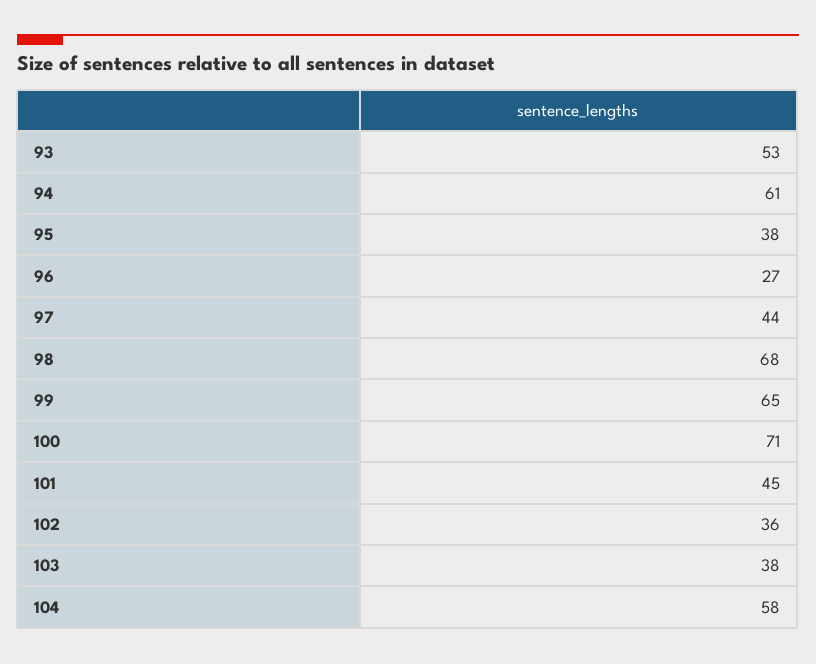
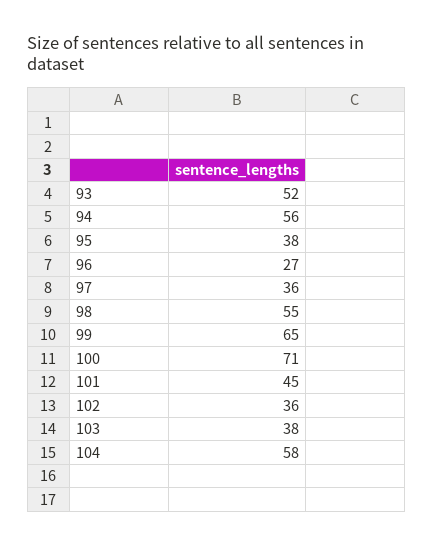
  {
-   "93": 53,
+   "93": 52,
-   "94": 61,
+   "94": 56,
    "95": 38,
    "96": 27,
-   "97": 44,
+   "97": 36,
-   "98": 68,
+   "98": 55,
    "99": 65,
    "100": 71,
    "101": 45,
    "102": 36,
    "103": 38,
    "104": 58
  }

